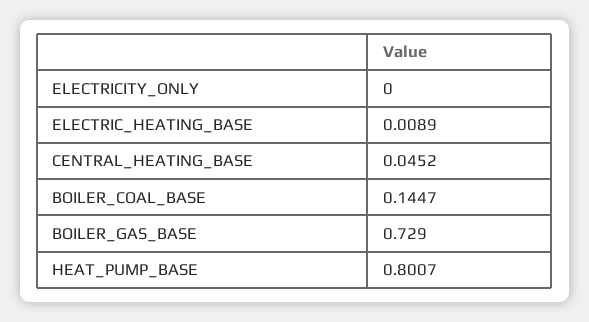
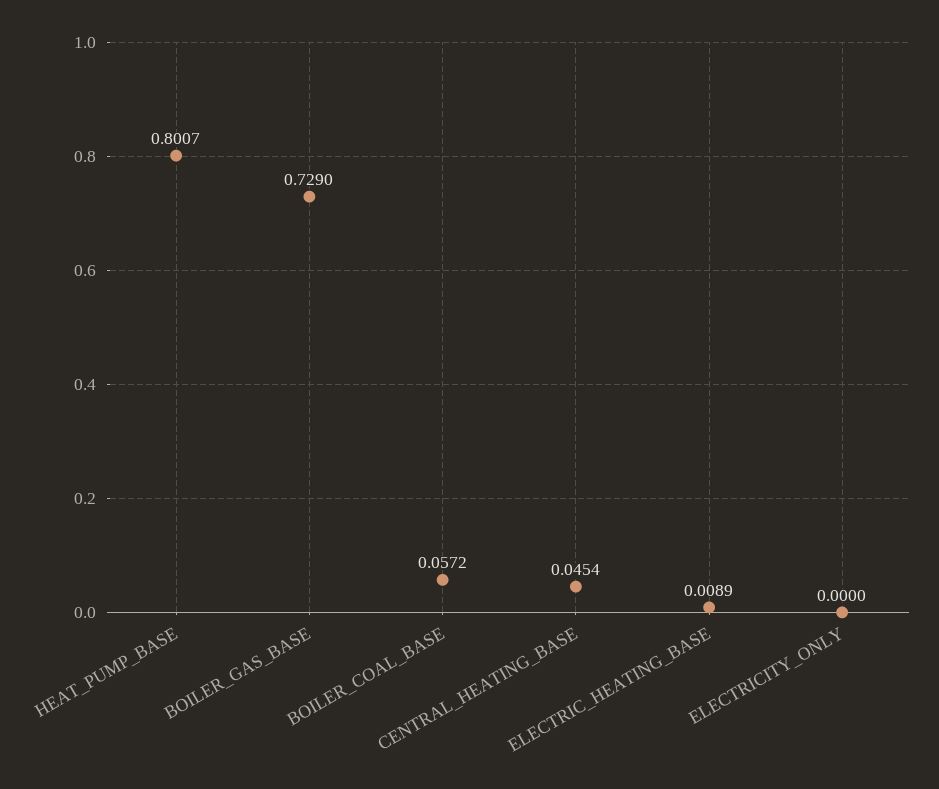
  {
    "ELECTRICITY_ONLY": 0,
    "ELECTRIC_HEATING_BASE": 0.0089,
-   "CENTRAL_HEATING_BASE": 0.0452,
+   "CENTRAL_HEATING_BASE": 0.0454,
-   "BOILER_COAL_BASE": 0.1447,
+   "BOILER_COAL_BASE": 0.0572,
    "BOILER_GAS_BASE": 0.729,
    "HEAT_PUMP_BASE": 0.8007
  }

